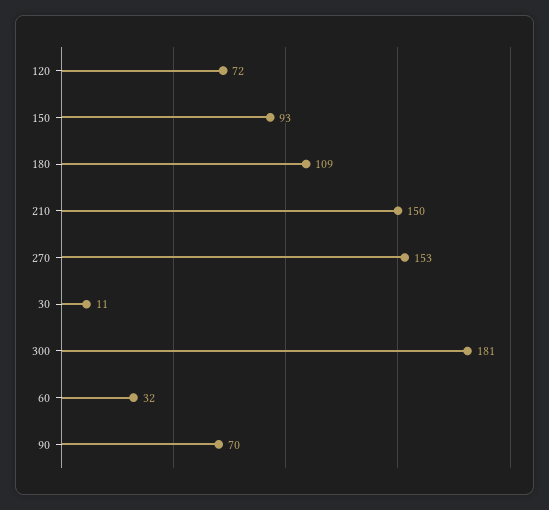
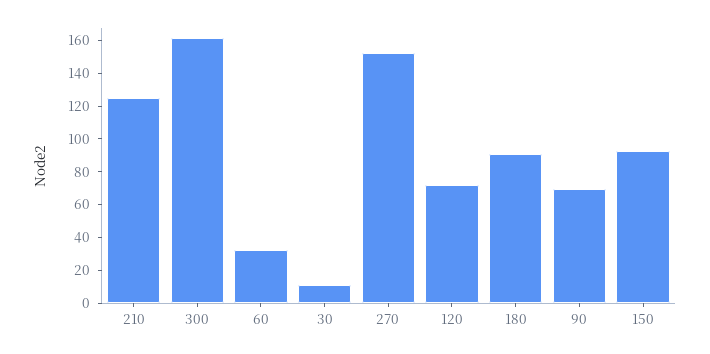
  {
    "120": 72,
    "150": 93,
-   "180": 109,
+   "180": 90,
-   "210": 150,
+   "210": 125,
    "270": 153,
    "30": 11,
-   "300": 181,
+   "300": 160,
    "60": 32,
    "90": 70
  }

